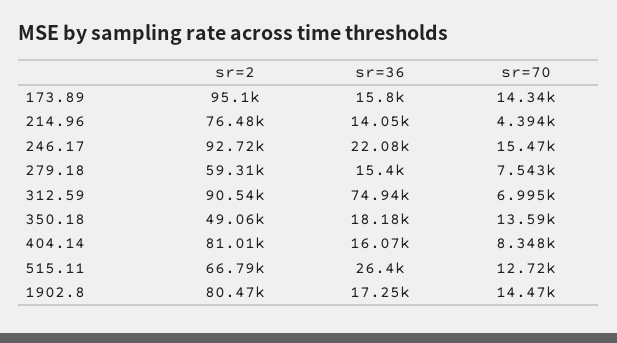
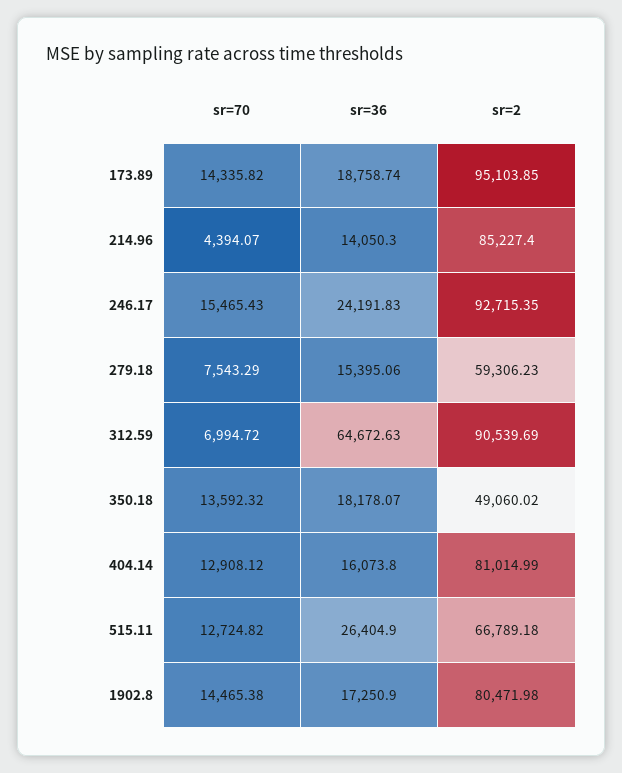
  {
    "sr=2": {
      "173.89": 95103.85,
-     "214.96": 76480,
+     "214.96": 85227.4,
      "246.17": 92715.35,
      "279.18": 59306.23,
      "312.59": 90539.69,
      "350.18": 49060.02,
      "404.14": 81014.99,
      "515.11": 66789.18,
      "1902.8": 80471.98
    },
    "sr=36": {
-     "173.89": 15800,
+     "173.89": 18758.74,
      "214.96": 14050.3,
-     "246.17": 22080,
+     "246.17": 24191.83,
      "279.18": 15395.06,
-     "312.59": 74940,
+     "312.59": 64672.63,
      "350.18": 18178.07,
      "404.14": 16073.8,
      "515.11": 26404.9,
      "1902.8": 17250.9
    },
    "sr=70": {
      "173.89": 14335.82,
      "214.96": 4394.07,
      "246.17": 15465.43,
      "279.18": 7543.29,
      "312.59": 6994.72,
      "350.18": 13592.32,
-     "404.14": 8348,
+     "404.14": 12908.12,
      "515.11": 12724.82,
      "1902.8": 14465.38
    }
  }

